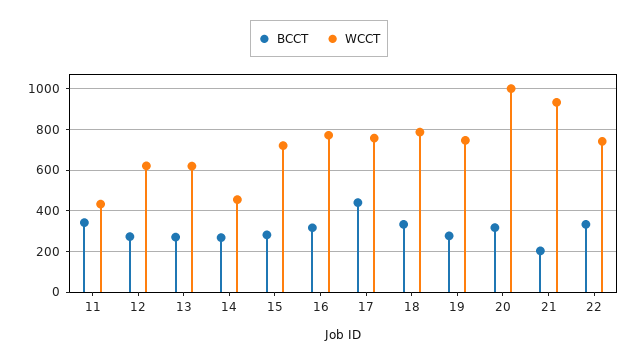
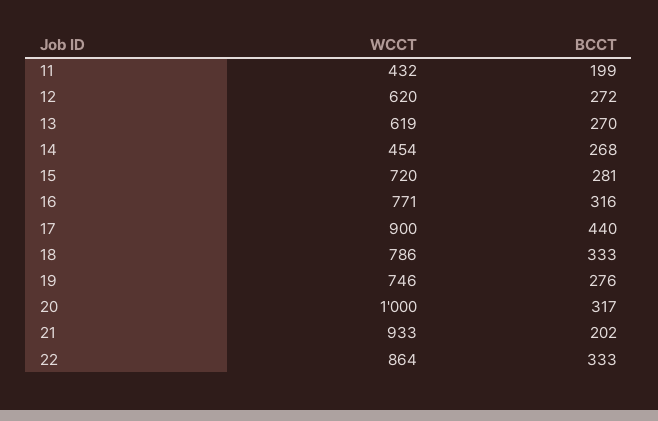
  {
    "BCCT": {
-     "11": 350,
+     "11": 199,
      "12": 272,
      "13": 270,
      "14": 268,
      "15": 281,
      "16": 316,
      "17": 440,
      "18": 333,
      "19": 276,
      "20": 317,
      "21": 202,
      "22": 333
    },
    "WCCT": {
      "11": 432,
      "12": 620,
      "13": 619,
      "14": 454,
      "15": 720,
      "16": 771,
-     "17": 750,
+     "17": 900,
      "18": 786,
      "19": 746,
      "20": 1000,
      "21": 933,
-     "22": 750
+     "22": 864
    }
  }

